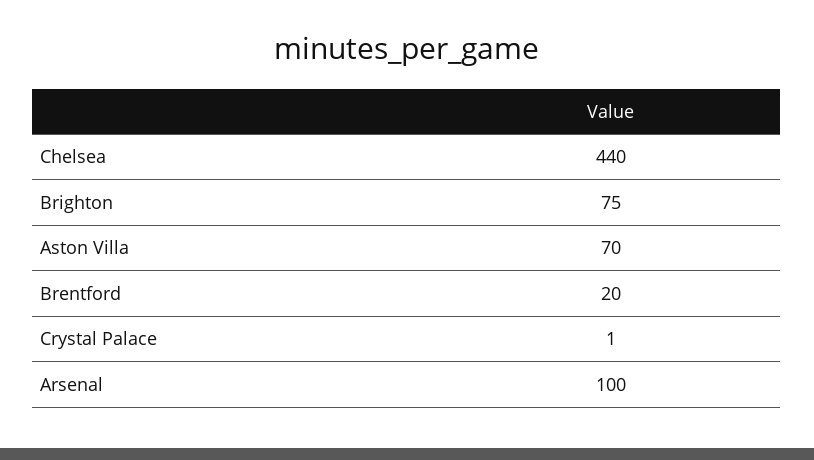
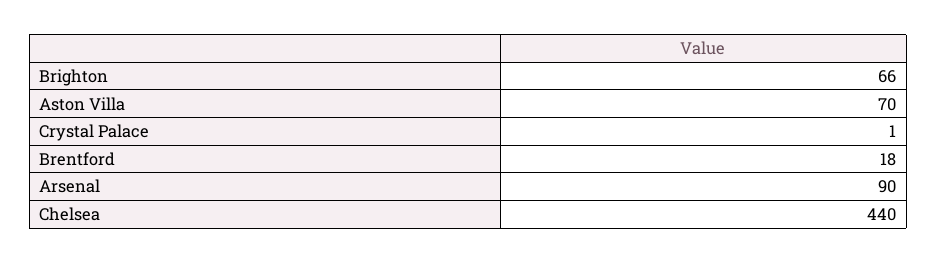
  {
    "Chelsea": 440,
-   "Brighton": 75,
+   "Brighton": 66,
    "Aston Villa": 70,
-   "Brentford": 20,
+   "Brentford": 18,
    "Crystal Palace": 1,
-   "Arsenal": 100
+   "Arsenal": 90
  }

